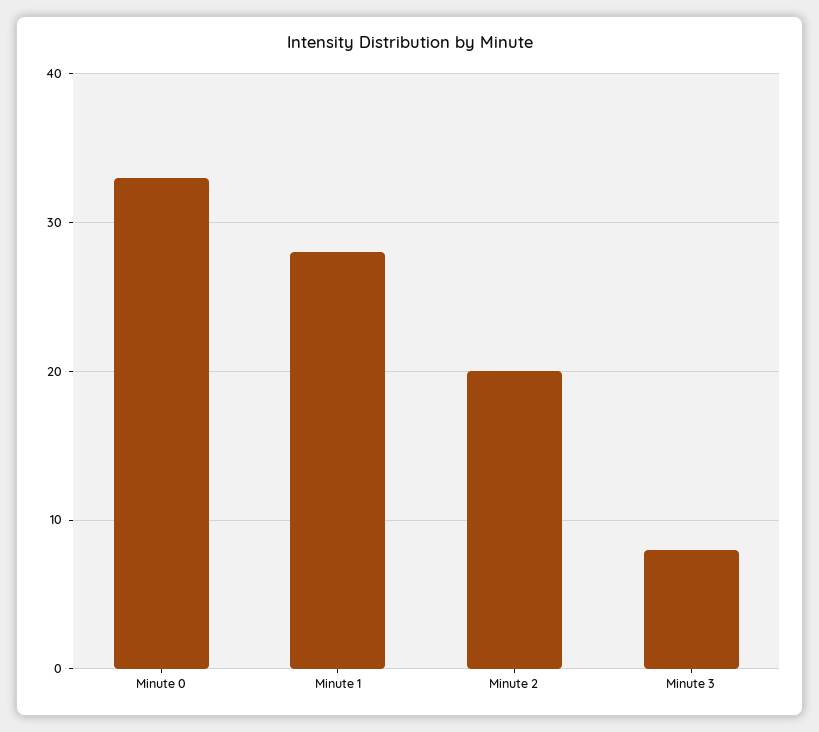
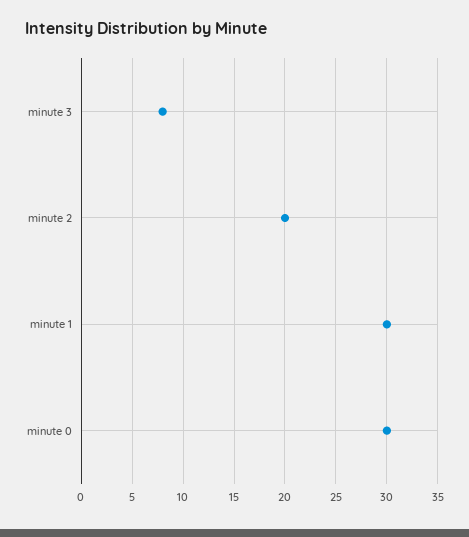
  {
-   "Minute 0": 33,
+   "Minute 0": 30,
-   "Minute 1": 28,
+   "Minute 1": 30,
    "Minute 2": 20,
    "Minute 3": 8
  }

